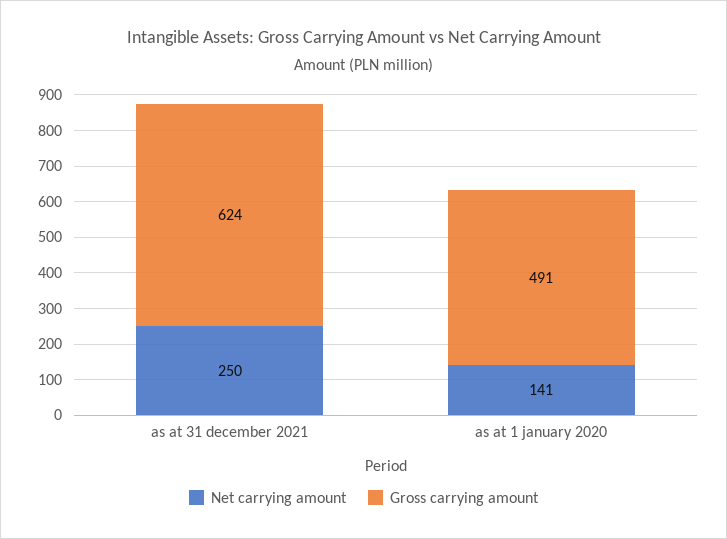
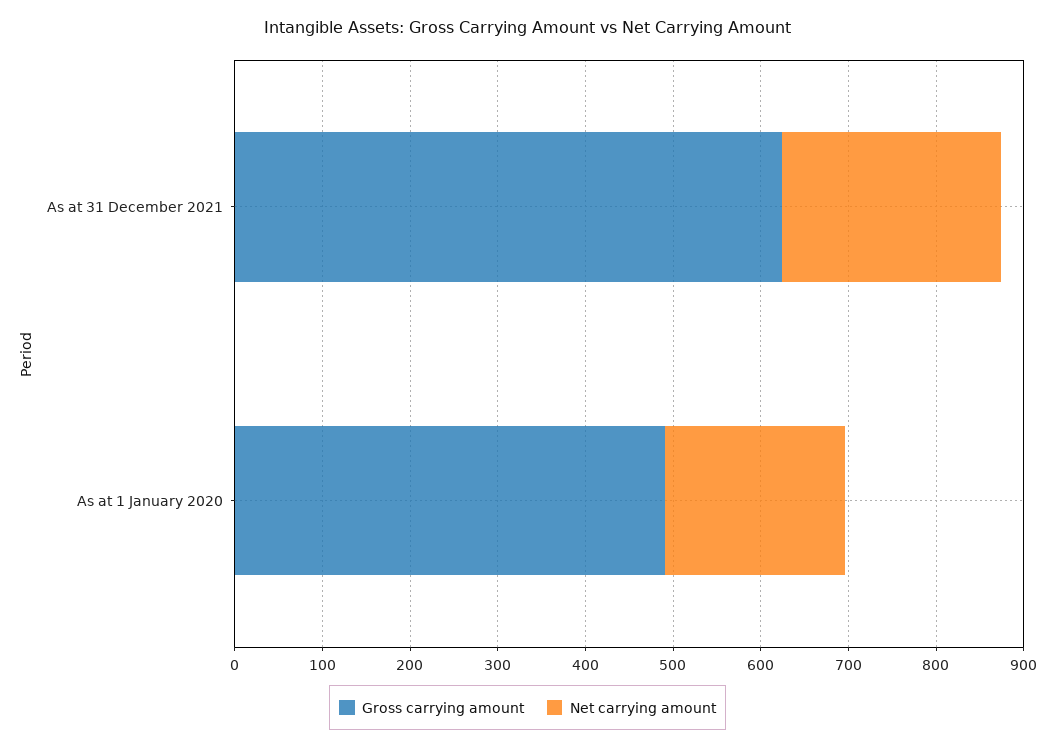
  {
    "Net carrying amount": {
      "as at 31 december 2021": 250,
-     "as at 1 january 2020": 141
+     "as at 1 january 2020": 200
    },
    "Gross carrying amount": {
      "as at 31 december 2021": 624,
      "as at 1 january 2020": 491
    }
  }

